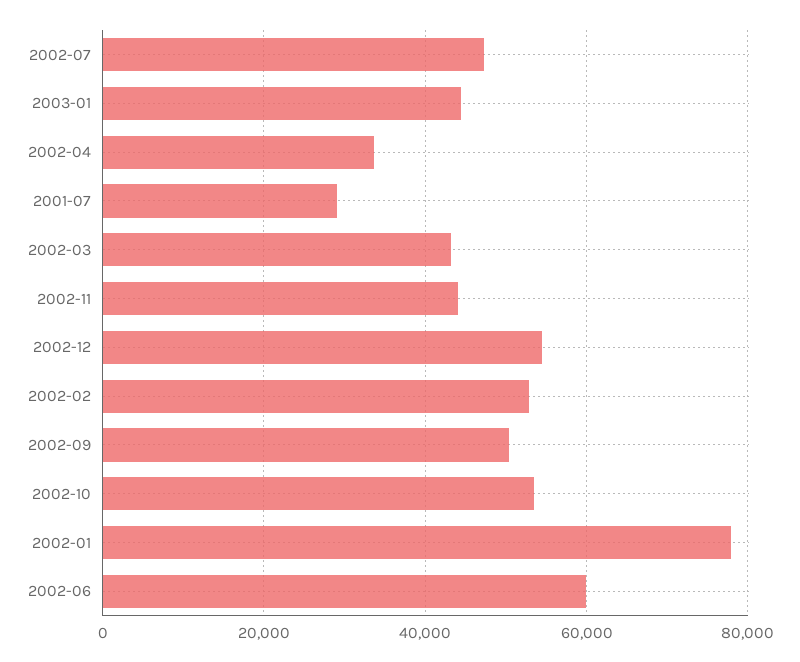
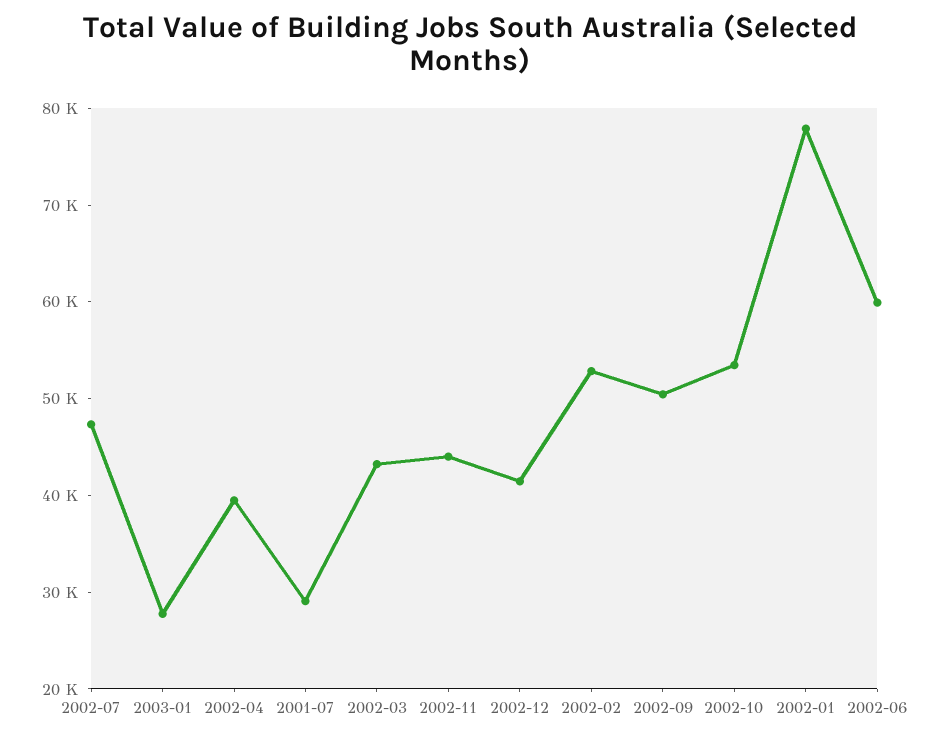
  {
    "2002-07": 48000,
-   "2003-01": 44000,
+   "2003-01": 28000,
-   "2002-04": 34000,
+   "2002-04": 40000,
    "2001-07": 30000,
    "2002-03": 44000,
    "2002-11": 44000,
-   "2002-12": 54000,
+   "2002-12": 42000,
    "2002-02": 52000,
    "2002-09": 50000,
    "2002-10": 54000,
    "2002-01": 78000,
    "2002-06": 60000
  }

